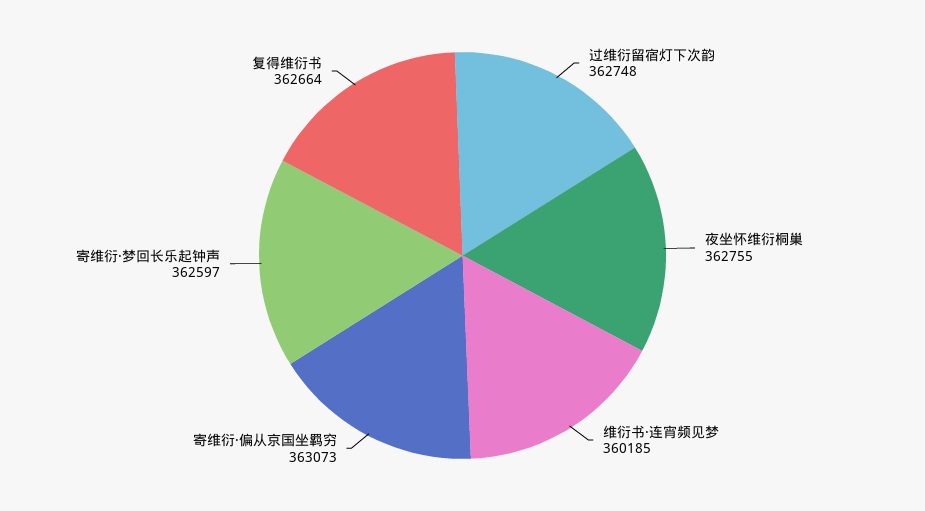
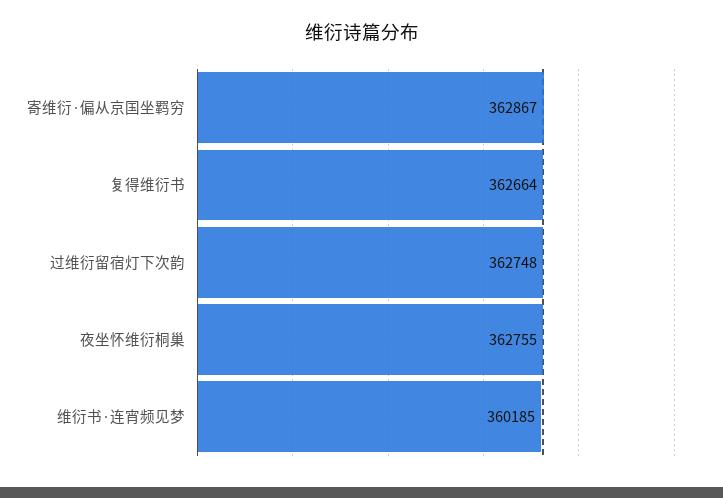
  {
    "过维衍留宿灯下次韵": 362748,
    "夜坐怀维衍桐巢": 362755,
    "维衍书·连宵频见梦": 360185,
-   "寄维衍·偏从京国坐羁穷": 363073,
+   "寄维衍·偏从京国坐羁穷": 362867,
-   "寄维衍·梦回长乐起钟声": 362597,
    "复得维衍书": 362664
  }

